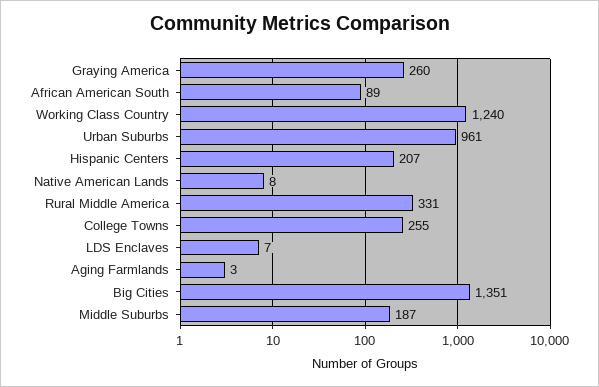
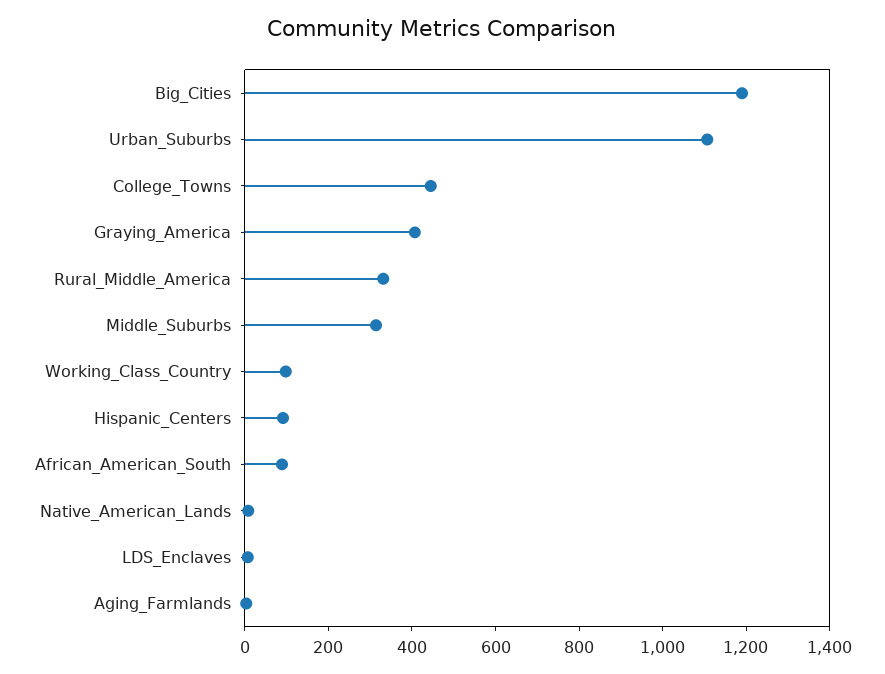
  {
-   "Graying America": 260,
+   "Graying America": 400,
    "African American South": 89,
-   "Working Class Country": 1240,
+   "Working Class Country": 100,
-   "Urban Suburbs": 961,
+   "Urban Suburbs": 1100,
-   "Hispanic Centers": 207,
+   "Hispanic Centers": 100,
    "Native American Lands": 8,
    "Rural Middle America": 331,
-   "College Towns": 255,
+   "College Towns": 450,
    "LDS Enclaves": 7,
    "Aging Farmlands": 3,
-   "Big Cities": 1351,
+   "Big Cities": 1200,
-   "Middle Suburbs": 187
+   "Middle Suburbs": 300
  }

